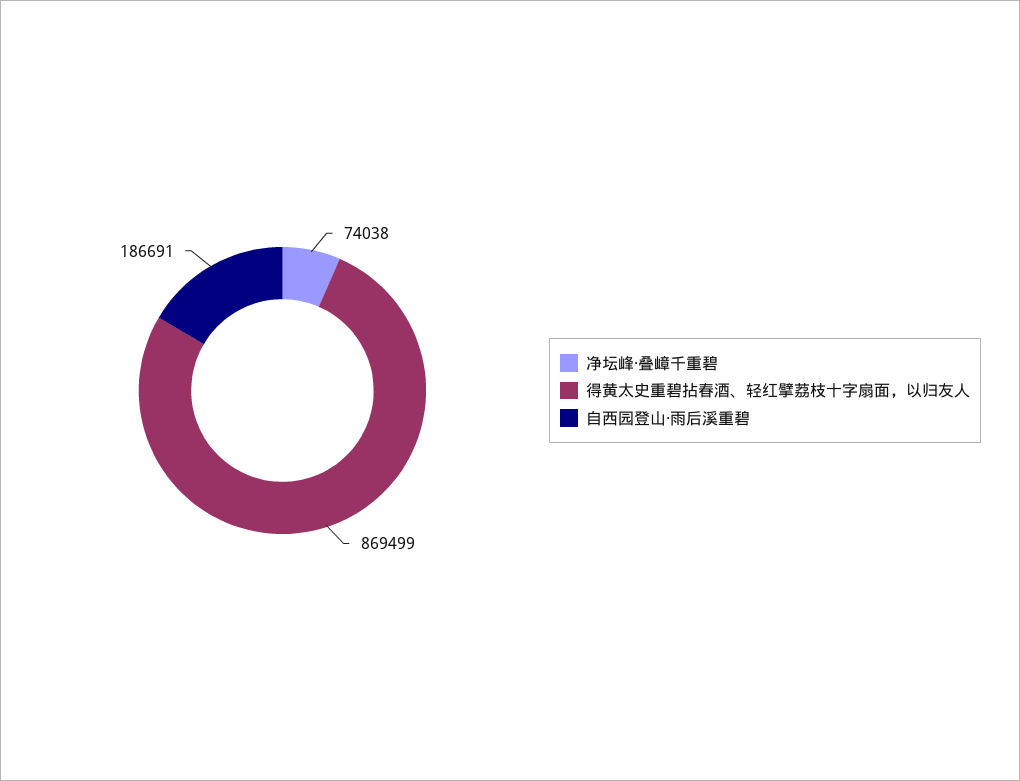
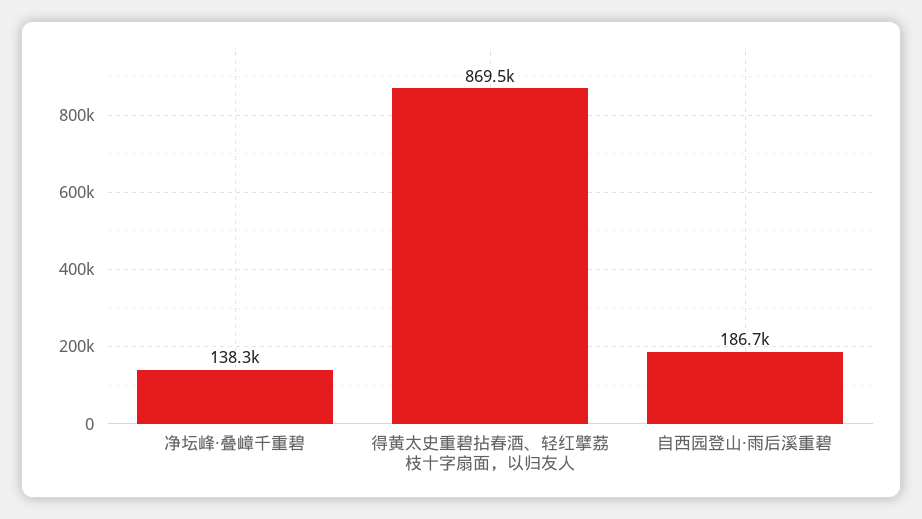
  {
-   "净坛峰·叠嶂千重碧": 74038,
+   "净坛峰·叠嶂千重碧": 138300,
    "得黄太史重碧拈春酒、轻红擘荔枝十字扇面，以归友人": 869499,
    "自西园登山·雨后溪重碧": 186691
  }

